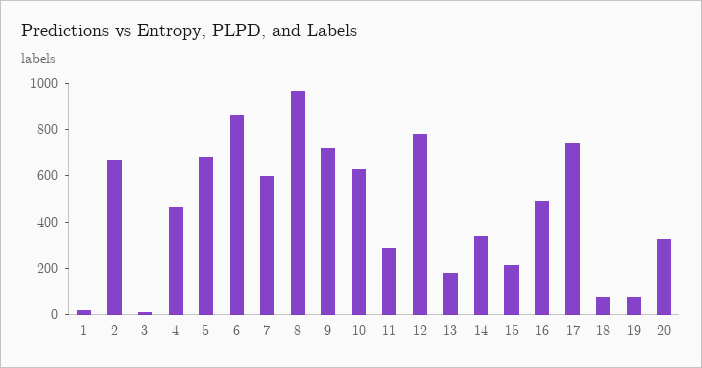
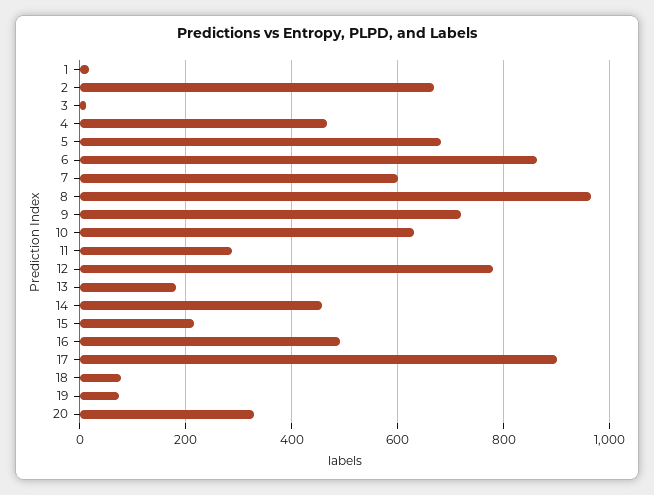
  {
    "1": 20,
    "2": 660,
    "3": 20,
    "4": 460,
    "5": 680,
    "6": 860,
    "7": 600,
    "8": 960,
    "9": 720,
    "10": 640,
    "11": 280,
    "12": 780,
    "13": 180,
-   "14": 350,
+   "14": 460,
    "15": 220,
    "16": 500,
-   "17": 750,
+   "17": 900,
    "18": 80,
    "19": 80,
    "20": 320
  }

